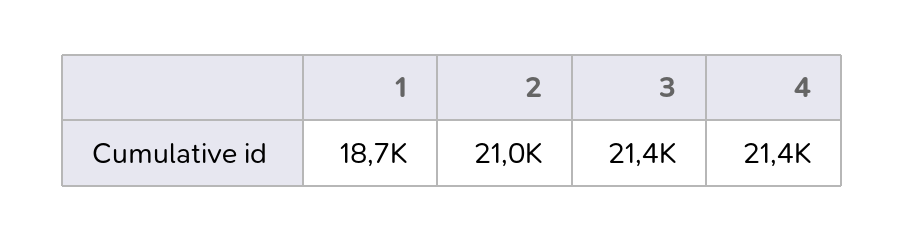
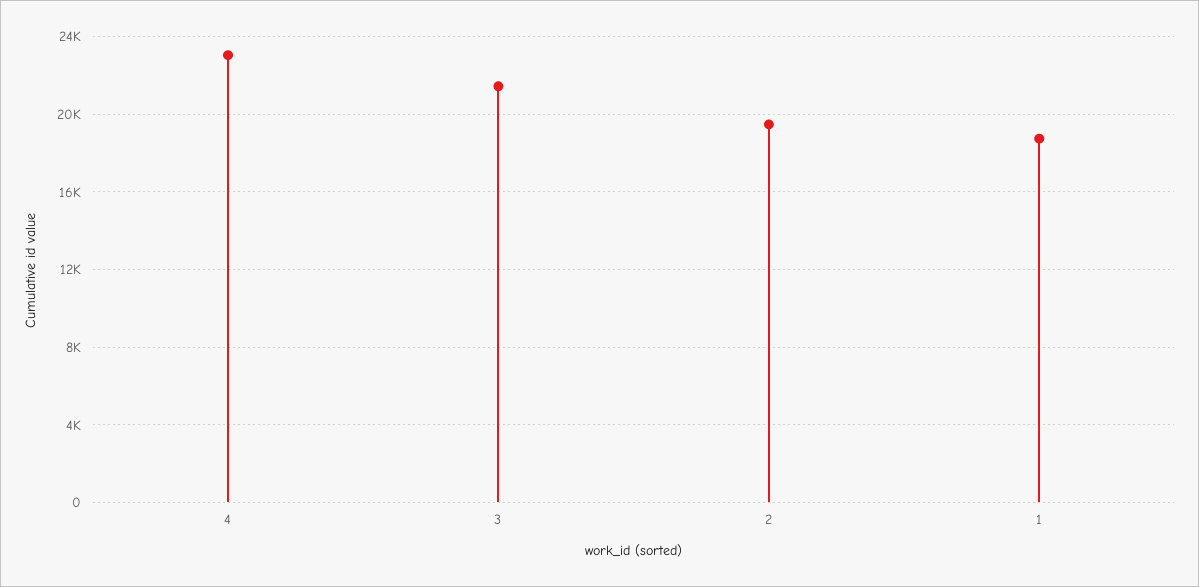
  {
    "1": 18700,
-   "2": 21000,
+   "2": 19500,
    "3": 21400,
-   "4": 21400
+   "4": 23000
  }

